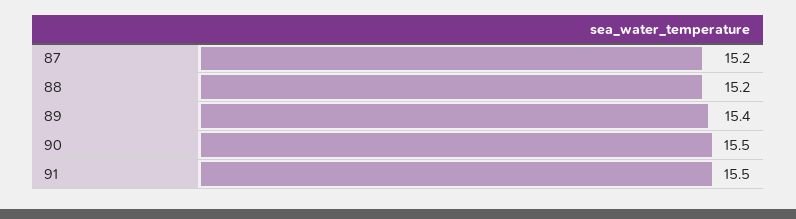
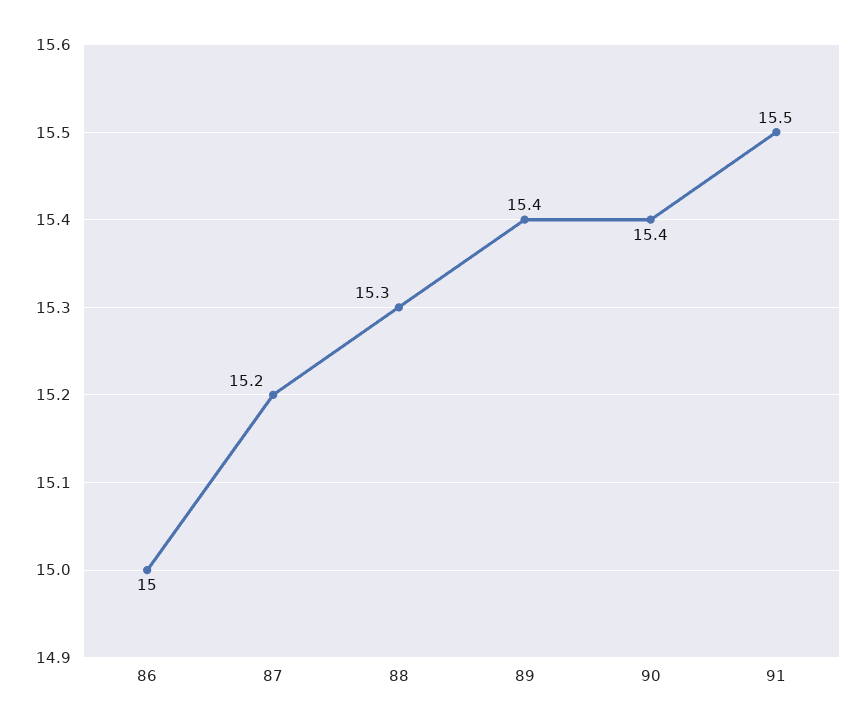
  {
    "87": 15.2,
-   "88": 15.2,
+   "88": 15.3,
    "89": 15.4,
-   "90": 15.5,
+   "90": 15.4,
-   "91": 15.5
+   "91": 15.5,
+   "86": 15
  }

